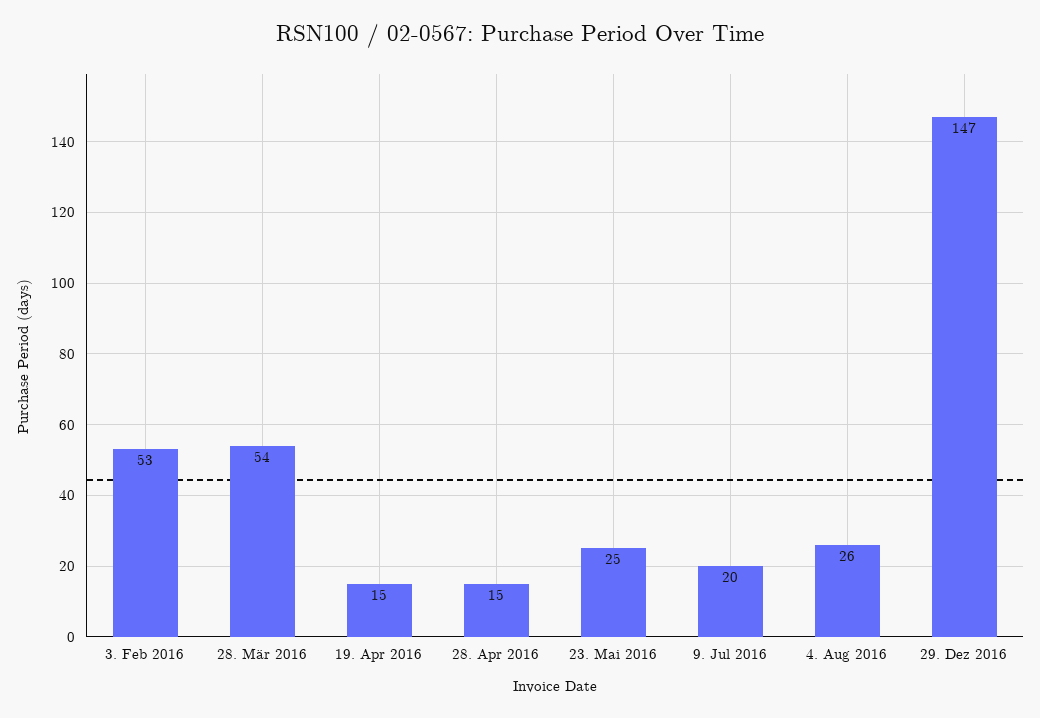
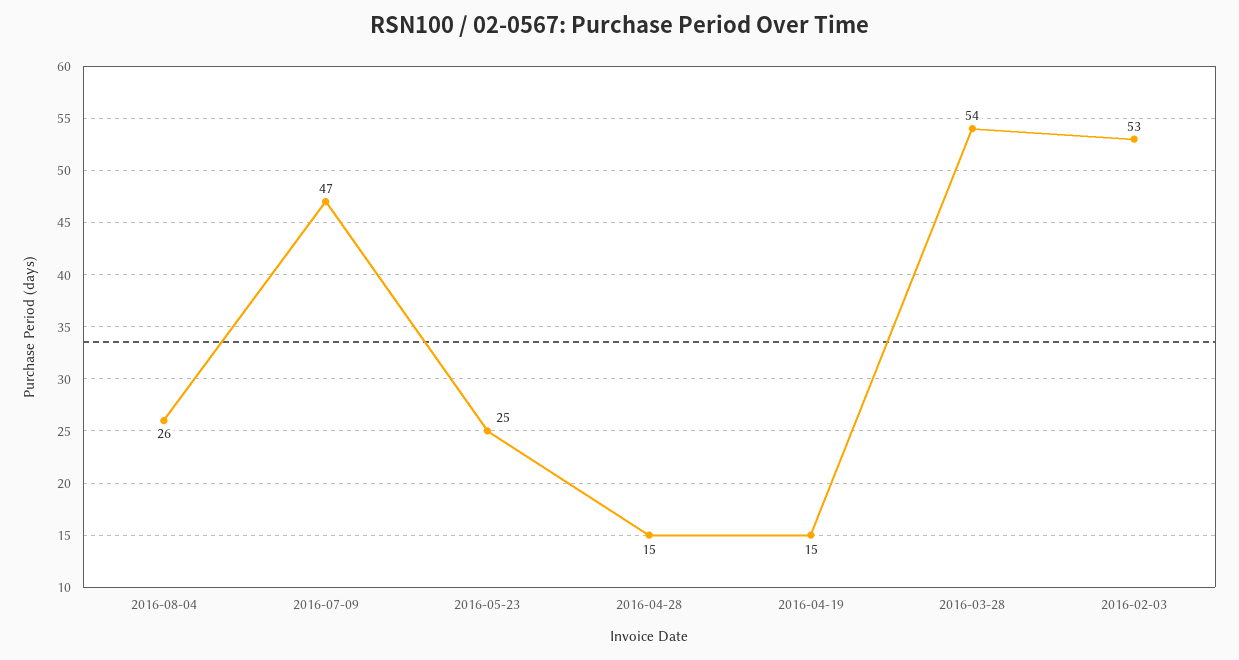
  {
    "3. Feb 2016": 53,
    "28. Mär 2016": 54,
    "19. Apr 2016": 15,
    "28. Apr 2016": 15,
    "23. Mai 2016": 25,
-   "9. Jul 2016": 20,
+   "9. Jul 2016": 47,
-   "4. Aug 2016": 26,
+   "4. Aug 2016": 26
-   "29. Dez 2016": 147
  }

